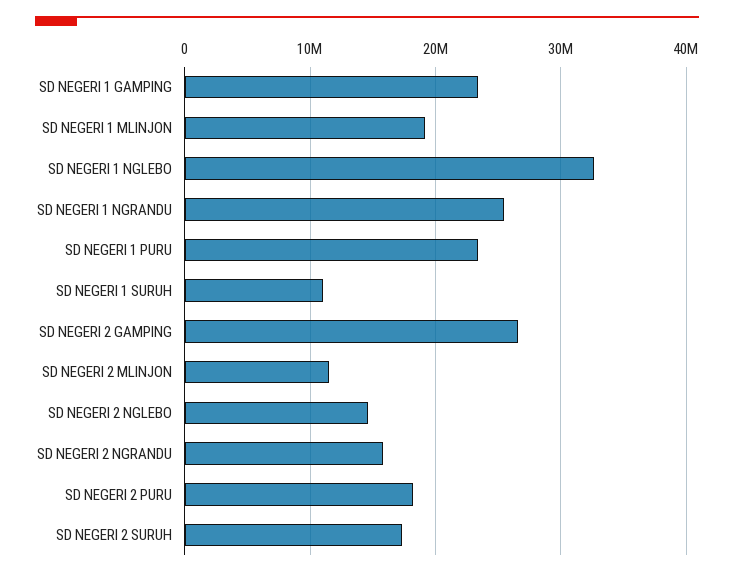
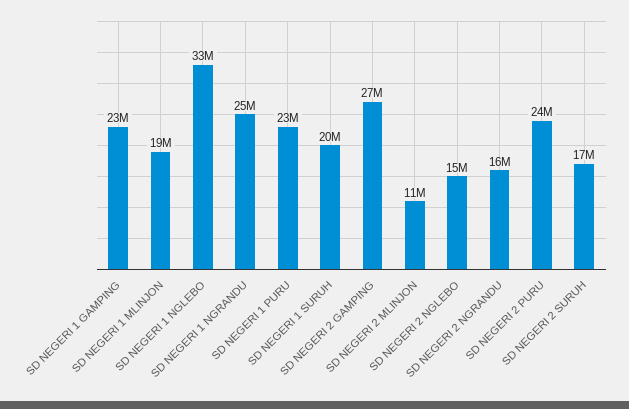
  {
    "SD NEGERI 1 GAMPING": 23000000,
    "SD NEGERI 1 MLINJON": 19000000,
    "SD NEGERI 1 NGLEBO": 33000000,
    "SD NEGERI 1 NGRANDU": 25000000,
    "SD NEGERI 1 PURU": 23000000,
-   "SD NEGERI 1 SURUH": 11000000,
+   "SD NEGERI 1 SURUH": 20000000,
    "SD NEGERI 2 GAMPING": 27000000,
    "SD NEGERI 2 MLINJON": 11000000,
    "SD NEGERI 2 NGLEBO": 15000000,
    "SD NEGERI 2 NGRANDU": 16000000,
-   "SD NEGERI 2 PURU": 18000000,
+   "SD NEGERI 2 PURU": 24000000,
    "SD NEGERI 2 SURUH": 17000000
  }

